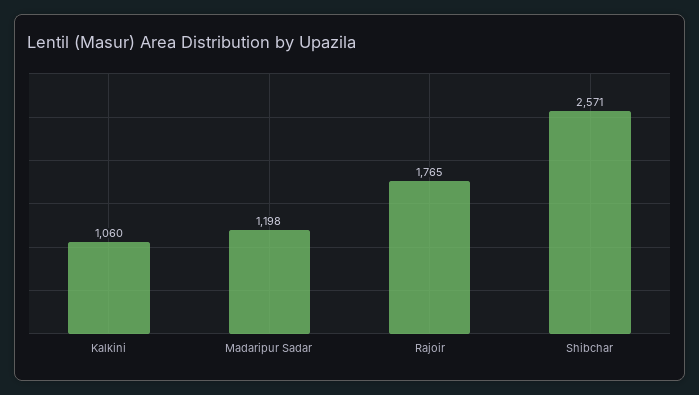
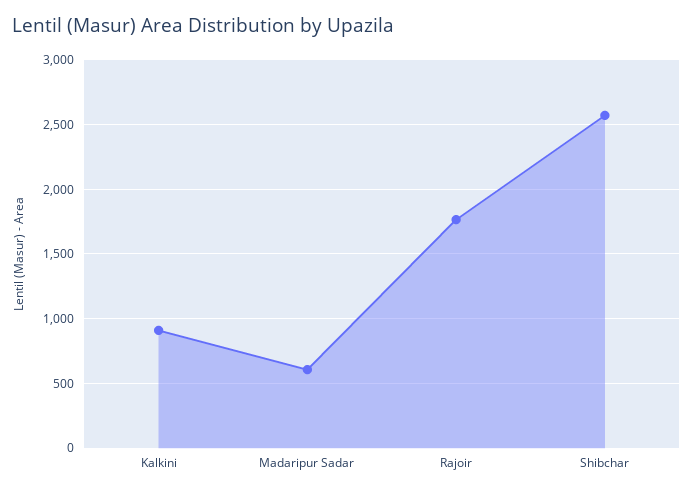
  {
-   "Kalkini": 1060,
+   "Kalkini": 900,
-   "Madaripur Sadar": 1198,
+   "Madaripur Sadar": 600,
    "Rajoir": 1765,
    "Shibchar": 2571
  }

